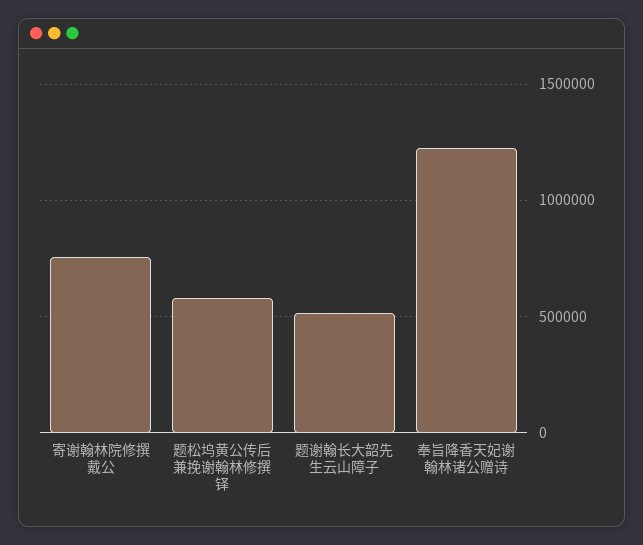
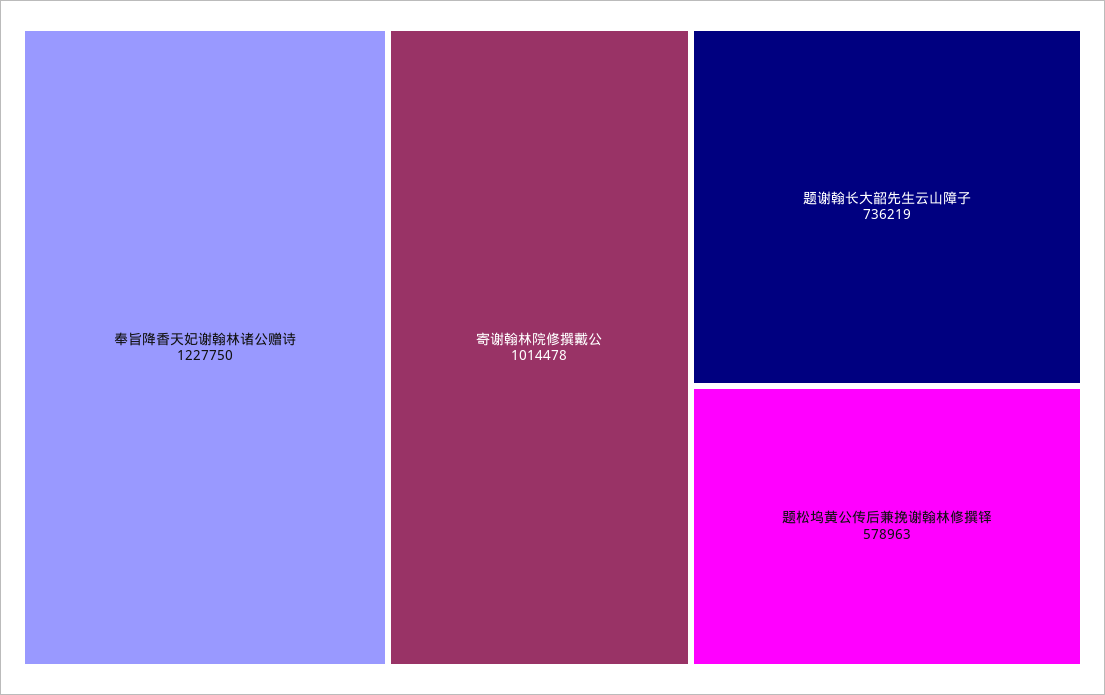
  {
-   "寄谢翰林院修撰戴公": 750000,
+   "寄谢翰林院修撰戴公": 1014478,
    "题松坞黄公传后兼挽谢翰林修撰铎": 578963,
-   "题谢翰长大韶先生云山障子": 500000,
+   "题谢翰长大韶先生云山障子": 736219,
    "奉旨降香天妃谢翰林诸公赠诗": 1227750
  }

